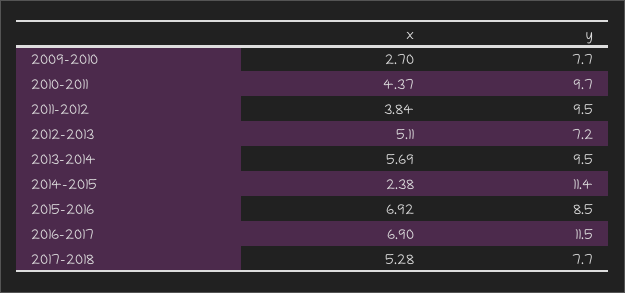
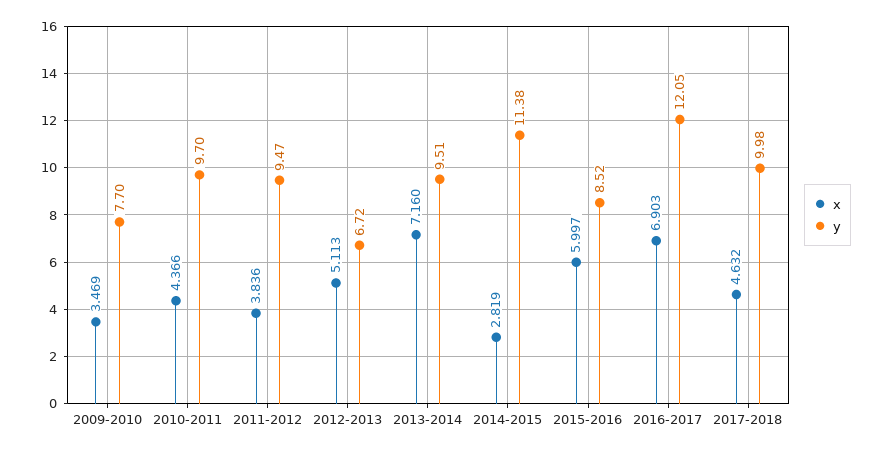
  {
    "x": {
-     "2009-2010": 2.7,
+     "2009-2010": 3.469,
      "2010-2011": 4.366,
      "2011-2012": 3.836,
      "2012-2013": 5.113,
-     "2013-2014": 5.69,
+     "2013-2014": 7.16,
-     "2014-2015": 2.38,
+     "2014-2015": 2.819,
-     "2015-2016": 6.92,
+     "2015-2016": 5.997,
      "2016-2017": 6.903,
-     "2017-2018": 5.28
+     "2017-2018": 4.632
    },
    "y": {
      "2009-2010": 7.7,
      "2010-2011": 9.7,
      "2011-2012": 9.47,
-     "2012-2013": 7.2,
+     "2012-2013": 6.72,
      "2013-2014": 9.51,
      "2014-2015": 11.38,
      "2015-2016": 8.52,
-     "2016-2017": 11.5,
+     "2016-2017": 12.05,
-     "2017-2018": 7.7
+     "2017-2018": 9.98
    }
  }

